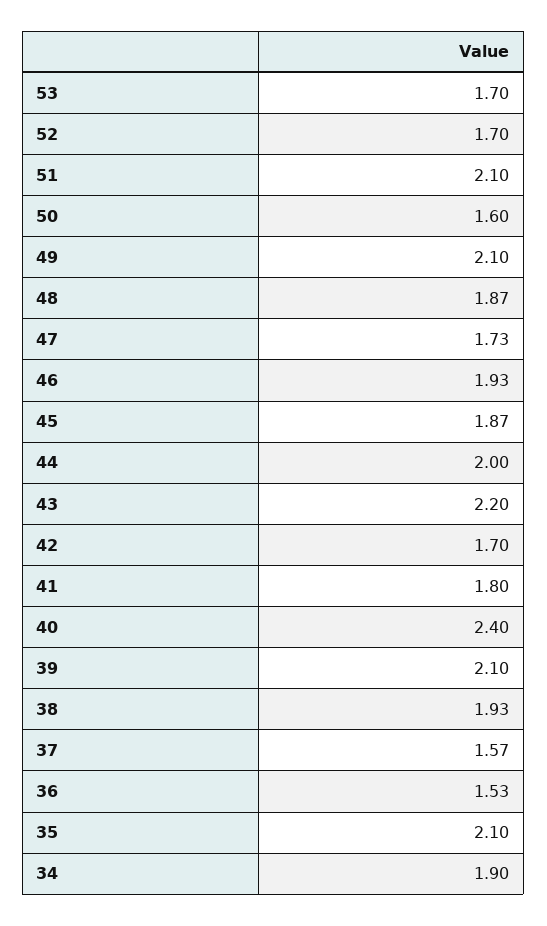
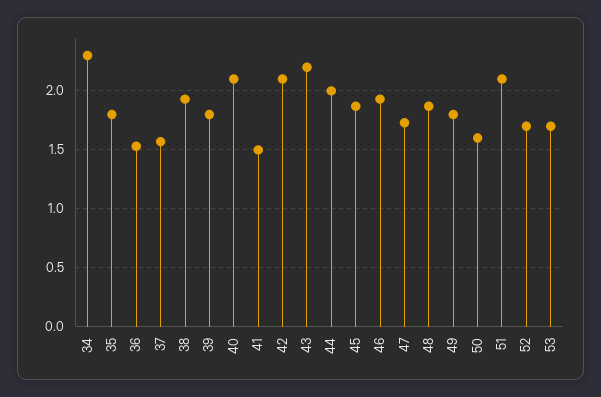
  {
    "53": 1.7,
    "52": 1.7,
    "51": 2.1,
    "50": 1.6,
-   "49": 2.1,
+   "49": 1.8,
    "48": 1.87,
    "47": 1.73,
    "46": 1.93,
    "45": 1.87,
    "44": 2,
    "43": 2.2,
-   "42": 1.7,
+   "42": 2.1,
-   "41": 1.8,
+   "41": 1.5,
-   "40": 2.4,
+   "40": 2.1,
-   "39": 2.1,
+   "39": 1.8,
    "38": 1.93,
    "37": 1.57,
    "36": 1.53,
-   "35": 2.1,
+   "35": 1.8,
-   "34": 1.9
+   "34": 2.3
  }

